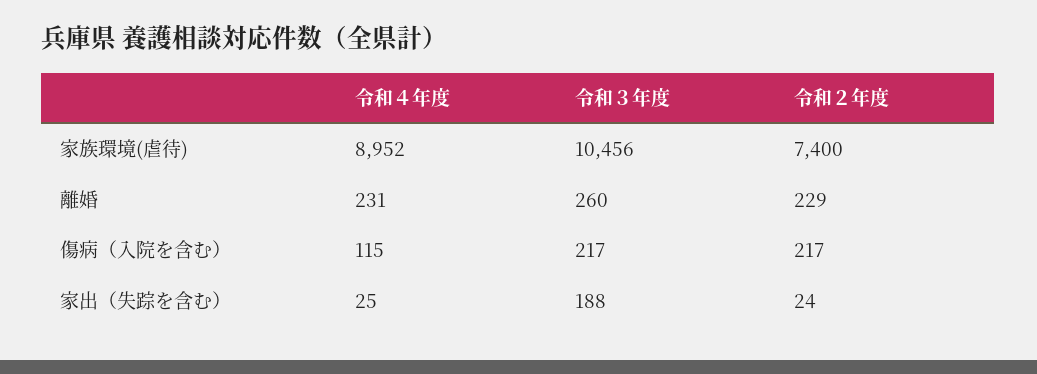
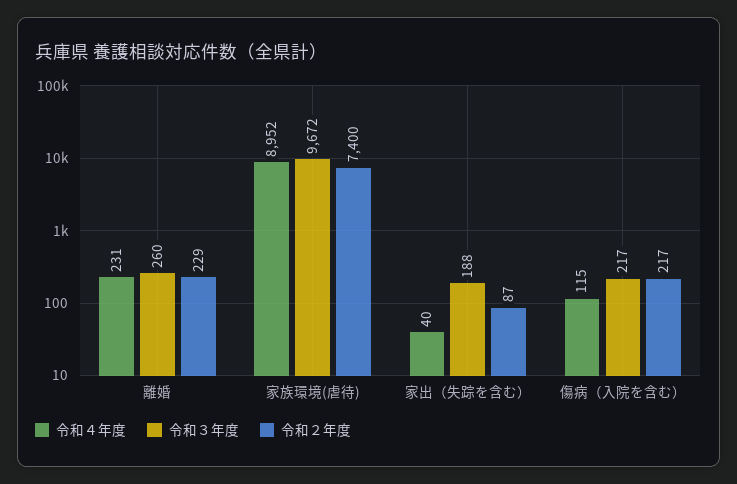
  {
    "令和４年度": {
      "家族環境(虐待)": 8952,
      "離婚": 231,
      "傷病（入院を含む）": 115,
-     "家出（失踪を含む）": 25
+     "家出（失踪を含む）": 40
    },
    "令和３年度": {
-     "家族環境(虐待)": 10456,
+     "家族環境(虐待)": 9672,
      "離婚": 260,
      "傷病（入院を含む）": 217,
      "家出（失踪を含む）": 188
    },
    "令和２年度": {
      "家族環境(虐待)": 7400,
      "離婚": 229,
      "傷病（入院を含む）": 217,
-     "家出（失踪を含む）": 24
+     "家出（失踪を含む）": 87
    }
  }

